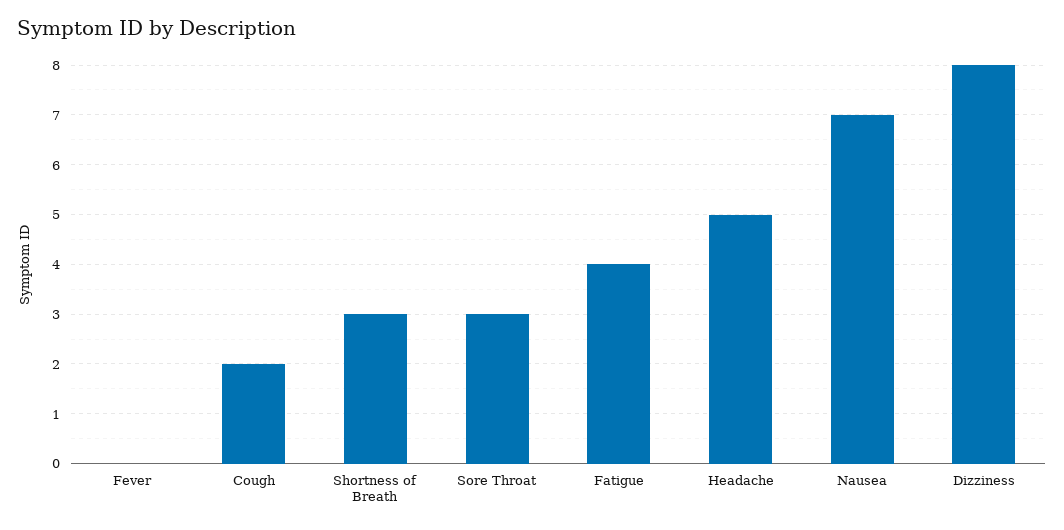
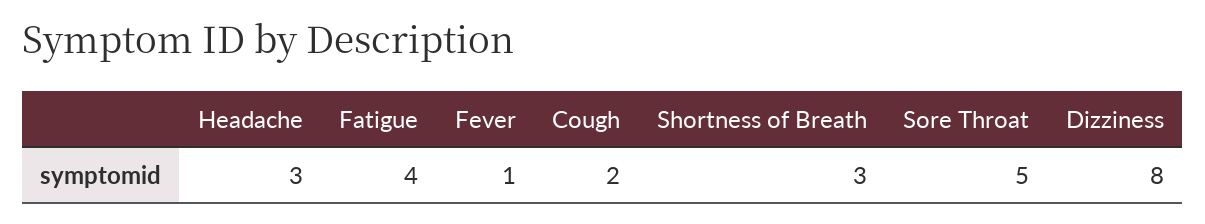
  {
-   "Fever": 0,
+   "Fever": 1,
    "Cough": 2,
    "Shortness of Breath": 3,
-   "Sore Throat": 3,
+   "Sore Throat": 5,
    "Fatigue": 4,
-   "Headache": 5,
+   "Headache": 3,
-   "Nausea": 7,
    "Dizziness": 8
  }

